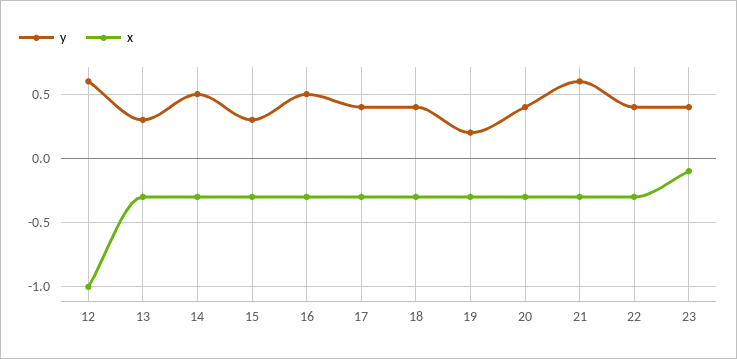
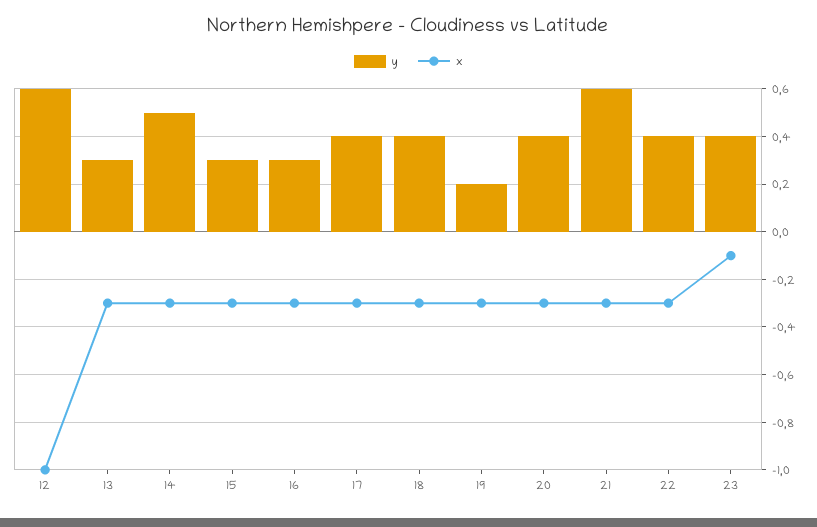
  {
    "y": {
      "12": 0.6,
      "13": 0.3,
      "14": 0.5,
      "15": 0.3,
-     "16": 0.5,
+     "16": 0.3,
      "17": 0.4,
      "18": 0.4,
      "19": 0.2,
      "20": 0.4,
      "21": 0.6,
      "22": 0.4,
      "23": 0.4
    },
    "x": {
      "12": -1,
      "13": -0.3,
      "14": -0.3,
      "15": -0.3,
      "16": -0.3,
      "17": -0.3,
      "18": -0.3,
      "19": -0.3,
      "20": -0.3,
      "21": -0.3,
      "22": -0.3,
      "23": -0.1
    }
  }

